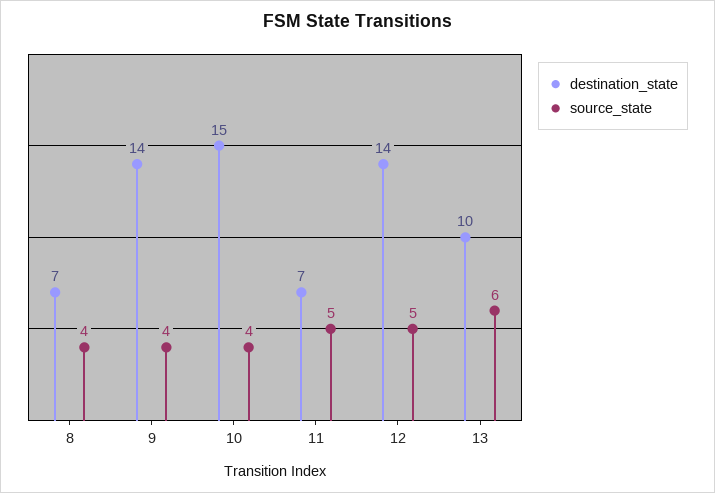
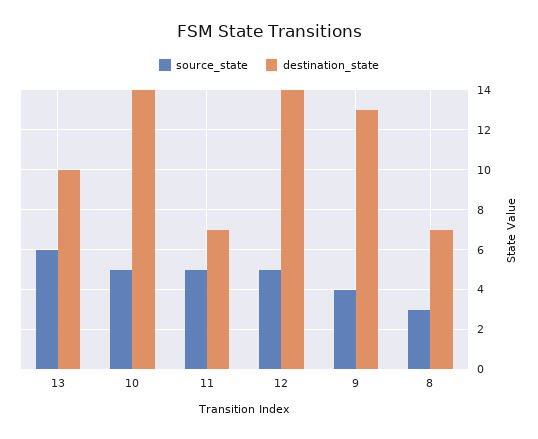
  {
    "destination_state": {
      "8": 7,
-     "9": 14,
+     "9": 13,
-     "10": 15,
+     "10": 14,
      "11": 7,
      "12": 14,
      "13": 10
    },
    "source_state": {
-     "8": 4,
+     "8": 3,
      "9": 4,
-     "10": 4,
+     "10": 5,
      "11": 5,
      "12": 5,
      "13": 6
    }
  }

